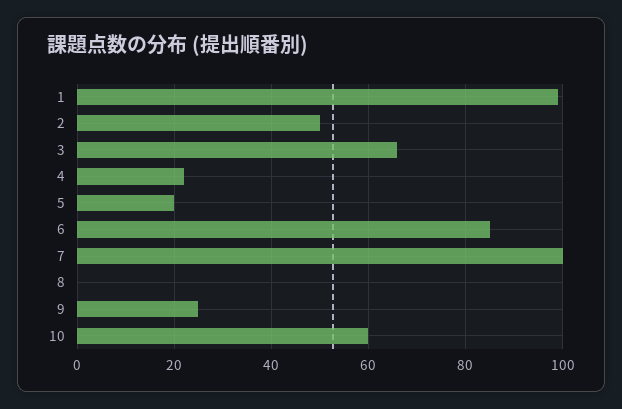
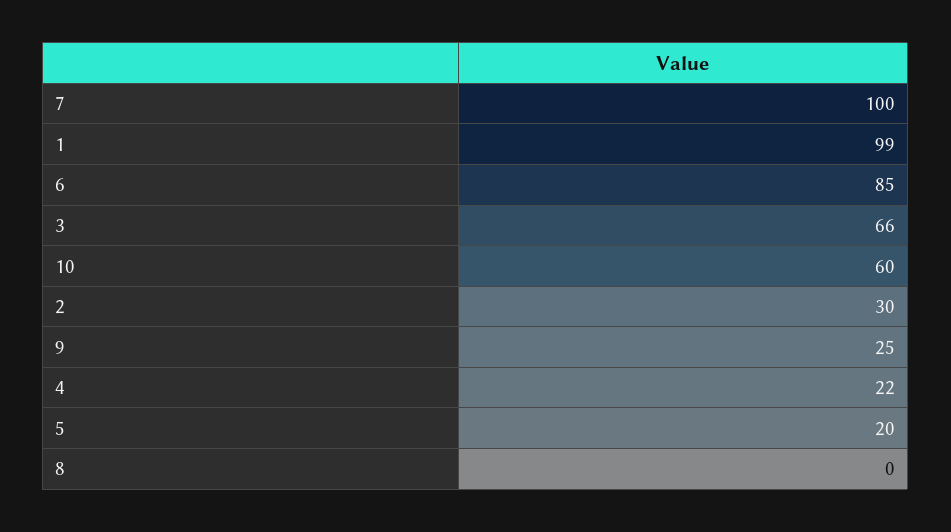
  {
    "1": 99,
-   "2": 50,
+   "2": 30,
    "3": 66,
    "4": 22,
    "5": 20,
    "6": 85,
    "7": 100,
    "8": 0,
    "9": 25,
    "10": 60
  }

